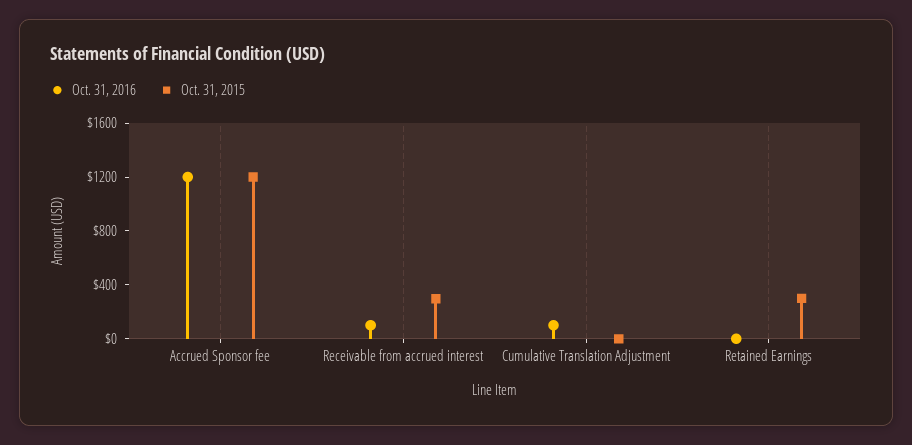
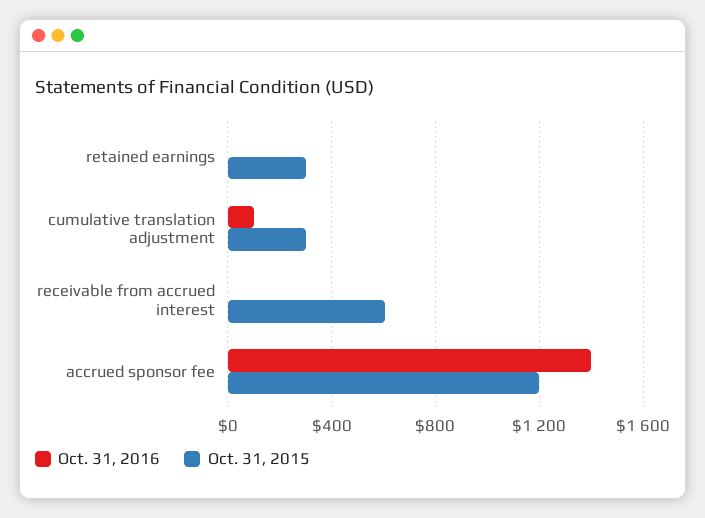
  {
    "Oct. 31, 2016": {
-     "Accrued Sponsor fee": 1200,
+     "Accrued Sponsor fee": 1400,
-     "Receivable from accrued interest": 100,
+     "Receivable from accrued interest": 0,
      "Cumulative Translation Adjustment": 100,
      "Retained Earnings": 0
    },
    "Oct. 31, 2015": {
      "Accrued Sponsor fee": 1200,
-     "Receivable from accrued interest": 300,
+     "Receivable from accrued interest": 600,
-     "Cumulative Translation Adjustment": 0,
+     "Cumulative Translation Adjustment": 300,
      "Retained Earnings": 300
    }
  }

